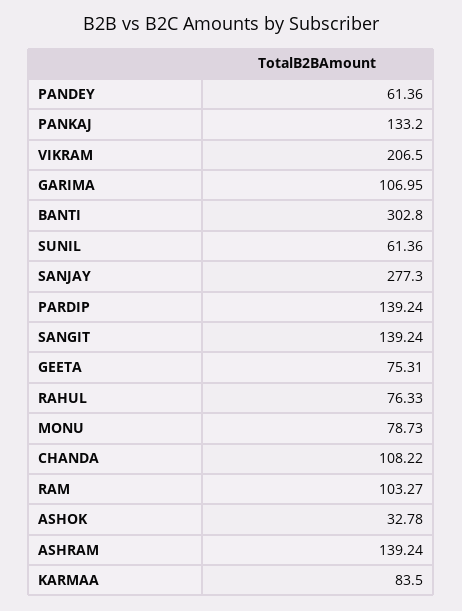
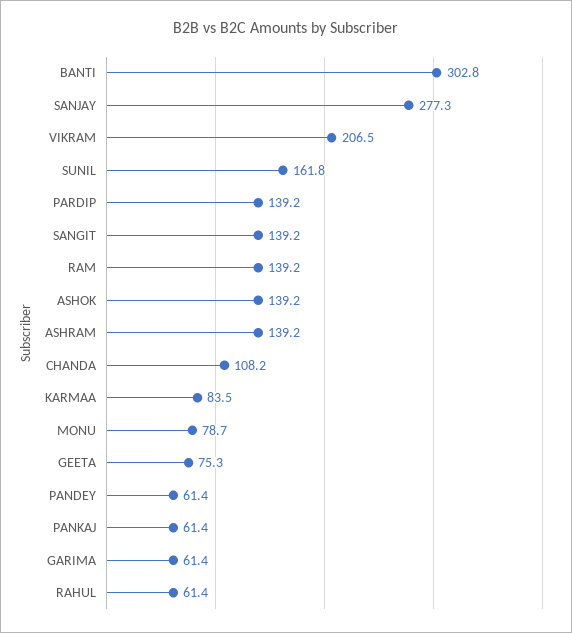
  {
    "PANDEY": 61.36,
-   "PANKAJ": 133.2,
+   "PANKAJ": 61.4,
    "VIKRAM": 206.5,
-   "GARIMA": 106.95,
+   "GARIMA": 61.4,
    "BANTI": 302.8,
-   "SUNIL": 61.36,
+   "SUNIL": 161.8,
    "SANJAY": 277.3,
    "PARDIP": 139.24,
    "SANGIT": 139.24,
    "GEETA": 75.31,
-   "RAHUL": 76.33,
+   "RAHUL": 61.4,
    "MONU": 78.73,
    "CHANDA": 108.22,
-   "RAM": 103.27,
+   "RAM": 139.2,
-   "ASHOK": 32.78,
+   "ASHOK": 139.2,
    "ASHRAM": 139.24,
    "KARMAA": 83.5
  }

